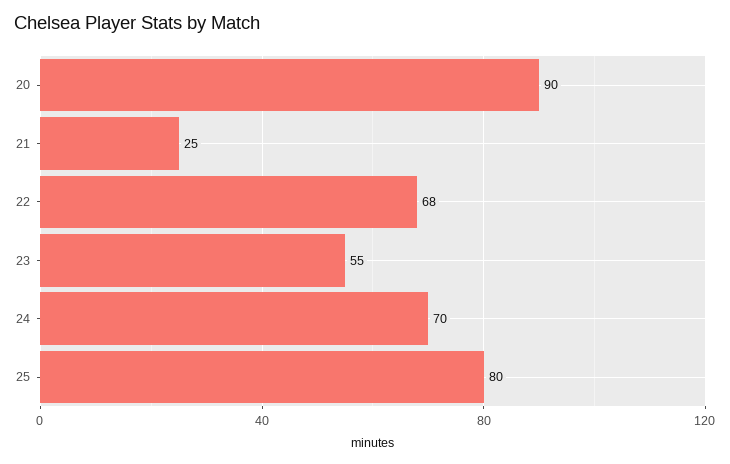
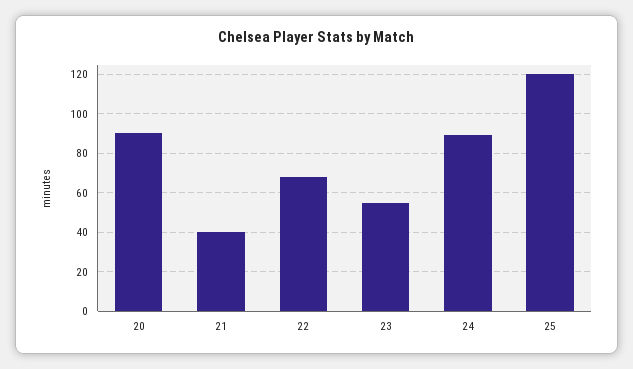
  {
    "20": 90,
-   "21": 25,
+   "21": 40,
    "22": 68,
    "23": 55,
-   "24": 70,
+   "24": 90,
-   "25": 80
+   "25": 120
  }

